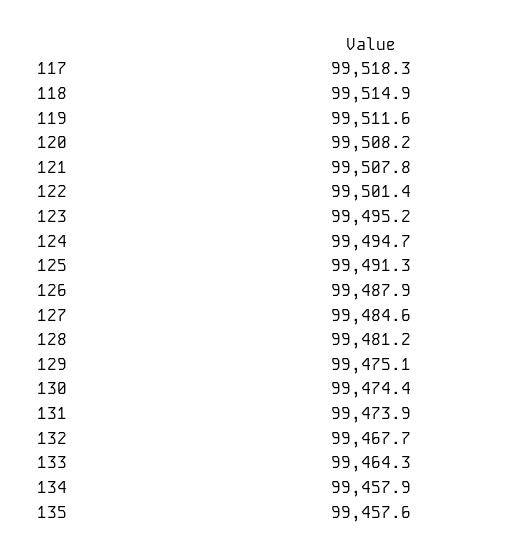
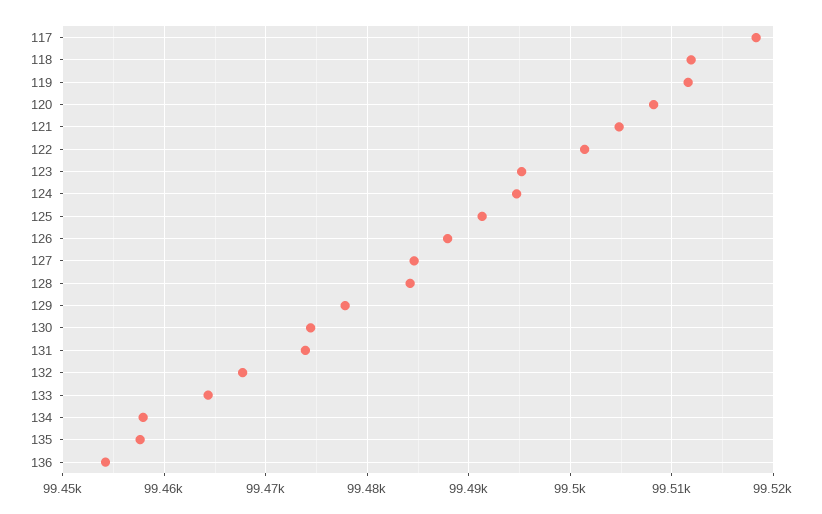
  {
    "117": 99518.3,
-   "118": 99514.9,
+   "118": 99512,
    "119": 99511.6,
    "120": 99508.2,
-   "121": 99507.8,
+   "121": 99505,
    "122": 99501.4,
    "123": 99495.2,
    "124": 99494.7,
    "125": 99491.3,
    "126": 99487.9,
    "127": 99484.6,
-   "128": 99481.2,
+   "128": 99484,
-   "129": 99475.1,
+   "129": 99478,
    "130": 99474.4,
    "131": 99473.9,
    "132": 99467.7,
    "133": 99464.3,
    "134": 99457.9,
-   "135": 99457.6
+   "135": 99457.6,
+   "136": 99454
  }

